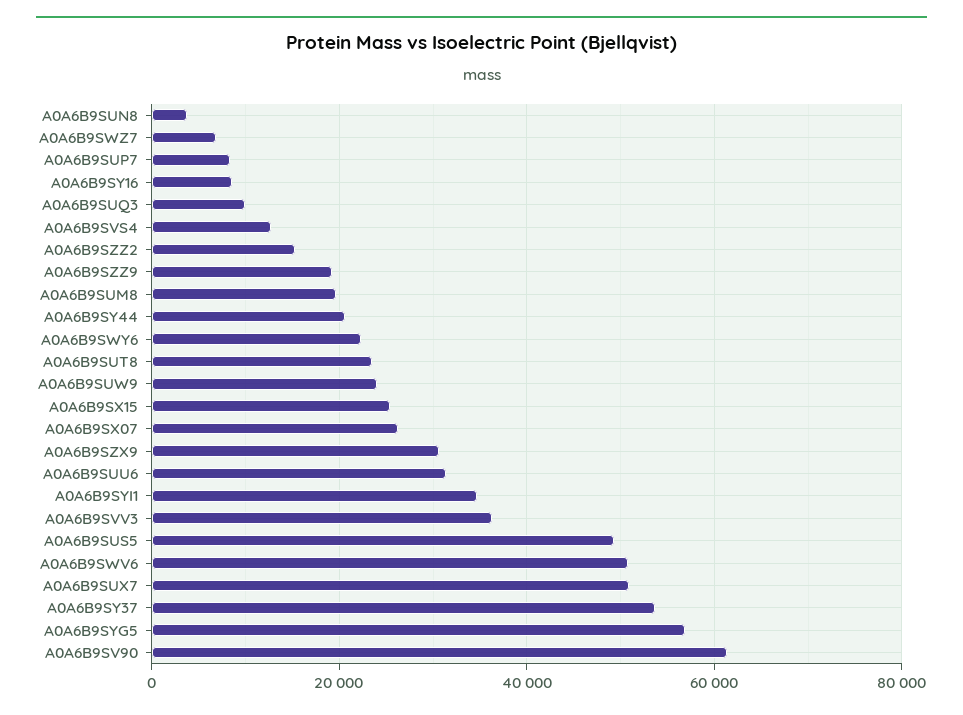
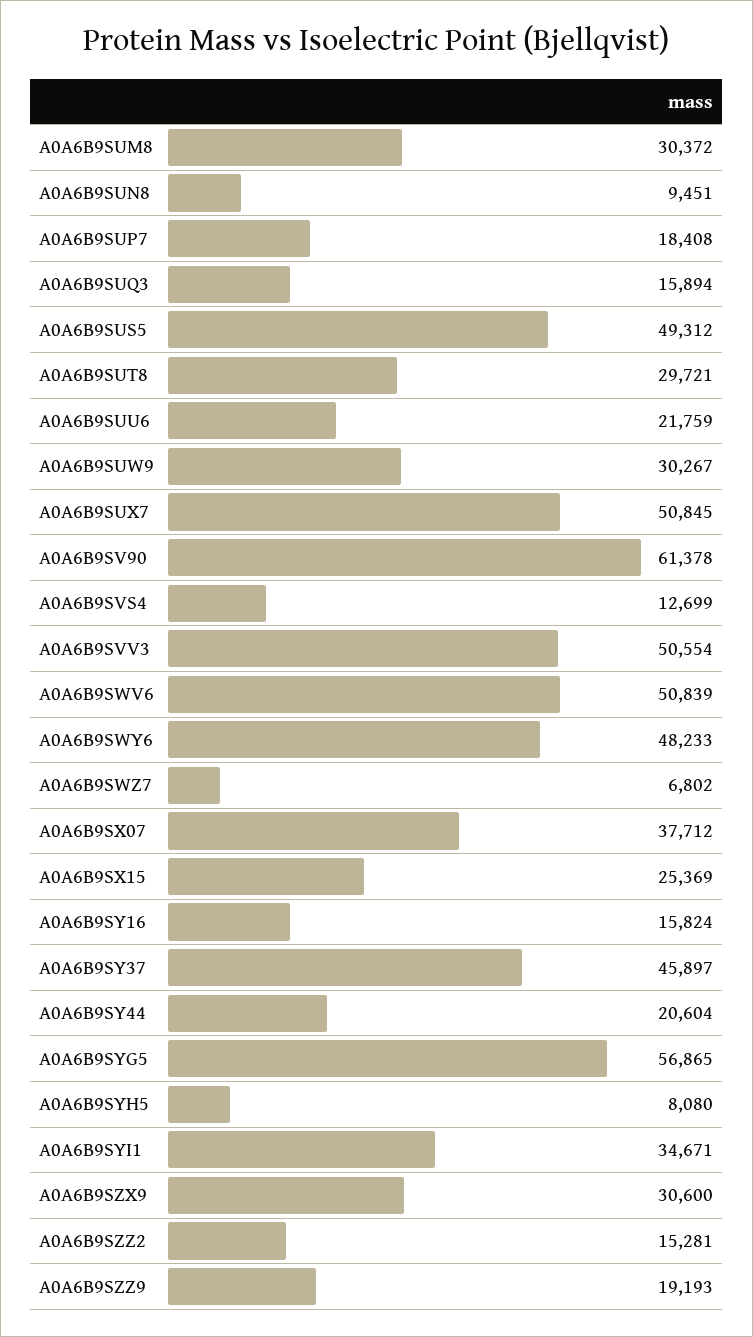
  {
-   "A0A6B9SUN8": 4000,
+   "A0A6B9SUN8": 9451,
    "A0A6B9SWZ7": 6802,
-   "A0A6B9SUP7": 8000,
+   "A0A6B9SUP7": 18408,
-   "A0A6B9SY16": 8000,
+   "A0A6B9SY16": 15824,
-   "A0A6B9SUQ3": 10000,
+   "A0A6B9SUQ3": 15894,
    "A0A6B9SVS4": 12699,
    "A0A6B9SZZ2": 15281,
    "A0A6B9SZZ9": 19193,
-   "A0A6B9SUM8": 20000,
+   "A0A6B9SUM8": 30372,
    "A0A6B9SY44": 20604,
-   "A0A6B9SWY6": 22000,
+   "A0A6B9SWY6": 48233,
-   "A0A6B9SUT8": 24000,
+   "A0A6B9SUT8": 29721,
-   "A0A6B9SUW9": 24000,
+   "A0A6B9SUW9": 30267,
    "A0A6B9SX15": 25369,
-   "A0A6B9SX07": 26000,
+   "A0A6B9SX07": 37712,
    "A0A6B9SZX9": 30600,
-   "A0A6B9SUU6": 32000,
+   "A0A6B9SUU6": 21759,
    "A0A6B9SYI1": 34671,
-   "A0A6B9SVV3": 36000,
+   "A0A6B9SVV3": 50554,
    "A0A6B9SUS5": 49312,
    "A0A6B9SWV6": 50839,
    "A0A6B9SUX7": 50845,
-   "A0A6B9SY37": 54000,
+   "A0A6B9SY37": 45897,
    "A0A6B9SYG5": 56865,
-   "A0A6B9SV90": 61378
+   "A0A6B9SV90": 61378,
+   "A0A6B9SYH5": 8080
  }

